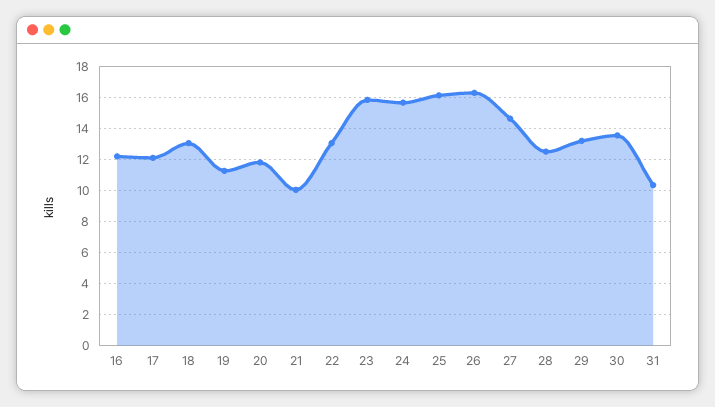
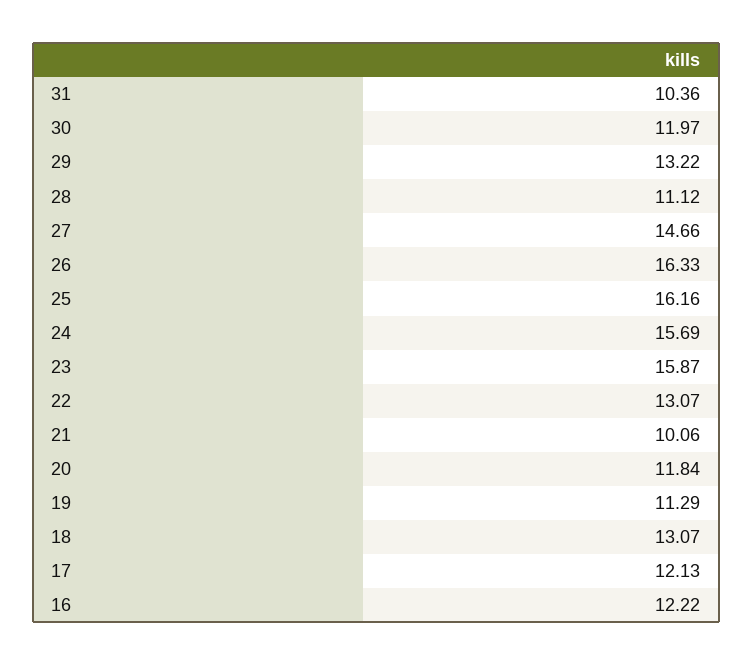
  {
    "16": 12.22,
    "17": 12.13,
    "18": 13.07,
    "19": 11.29,
    "20": 11.84,
    "21": 10.06,
    "22": 13.07,
    "23": 15.87,
    "24": 15.69,
    "25": 16.16,
    "26": 16.33,
    "27": 14.66,
-   "28": 12.5,
+   "28": 11.12,
    "29": 13.22,
-   "30": 13.5,
+   "30": 11.97,
    "31": 10.36
  }

